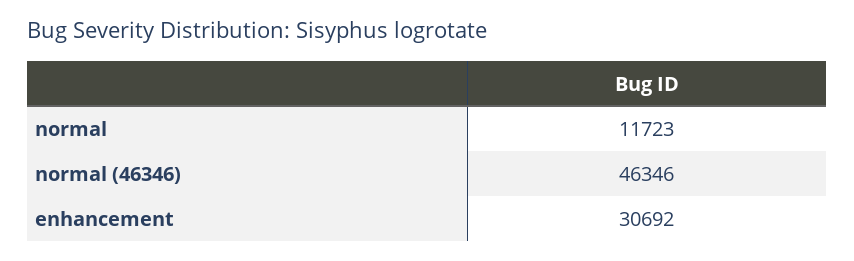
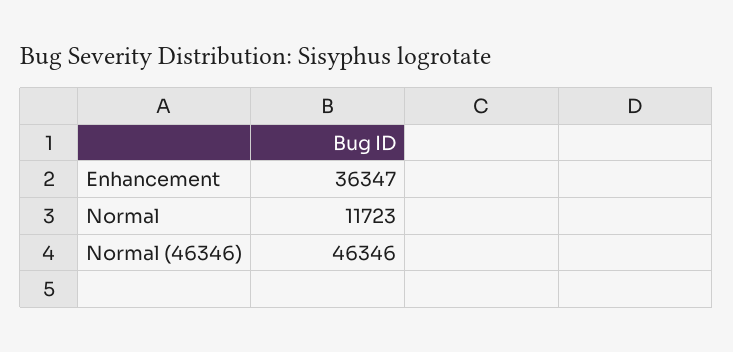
  {
    "normal": 11723,
    "normal (46346)": 46346,
-   "enhancement": 30692
+   "enhancement": 36347
  }

